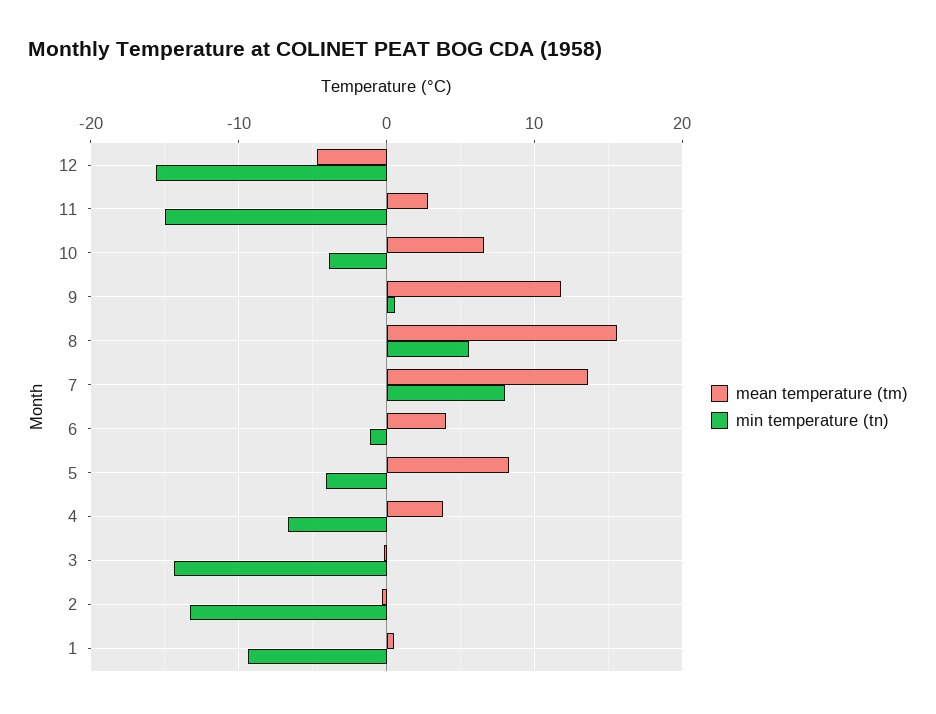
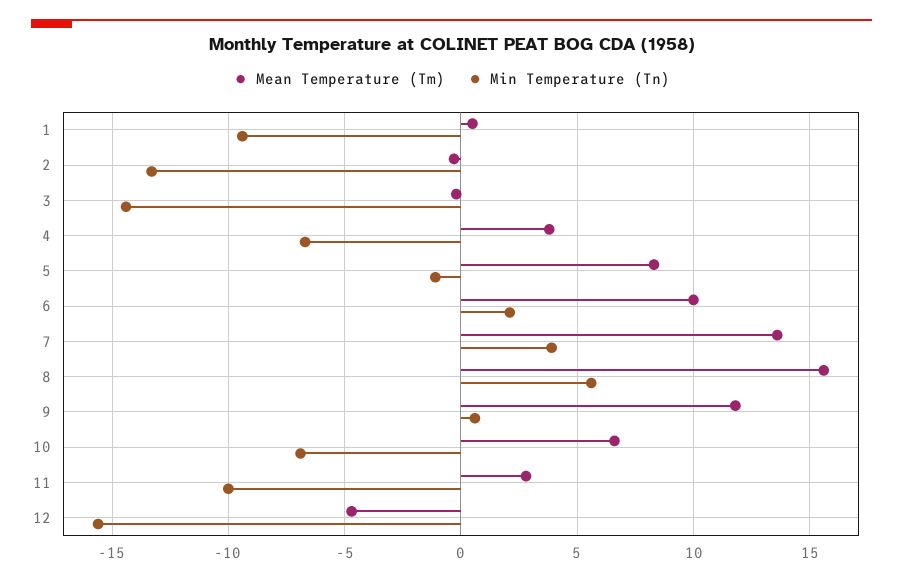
  {
    "mean temperature (tm)": {
      "12": -4.5,
      "11": 3,
      "10": 6.5,
      "9": 12,
      "8": 15.5,
      "7": 13.5,
-     "6": 4,
+     "6": 10,
      "5": 8.5,
      "4": 4,
      "3": 0,
      "2": -0.5,
      "1": 0.5
    },
    "min temperature (tn)": {
      "12": -15.5,
-     "11": -15,
+     "11": -10,
-     "10": -4,
+     "10": -7,
      "9": 0.5,
      "8": 5.5,
-     "7": 8,
+     "7": 4,
-     "6": -1,
+     "6": 2,
-     "5": -4,
+     "5": -1,
      "4": -6.5,
      "3": -14.5,
      "2": -13.5,
      "1": -9.5
    }
  }

